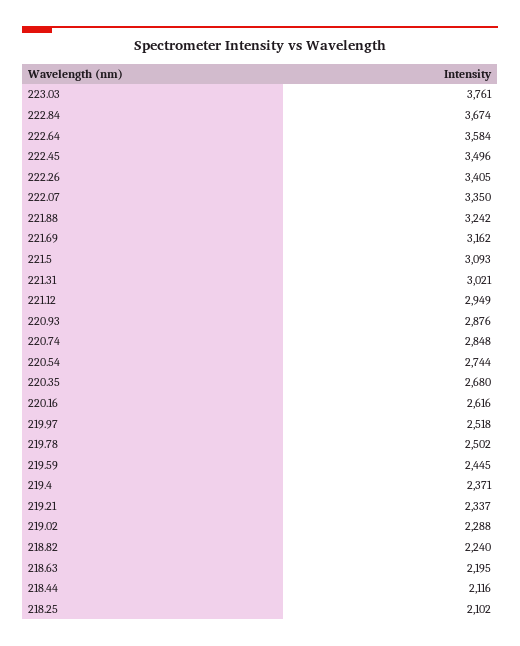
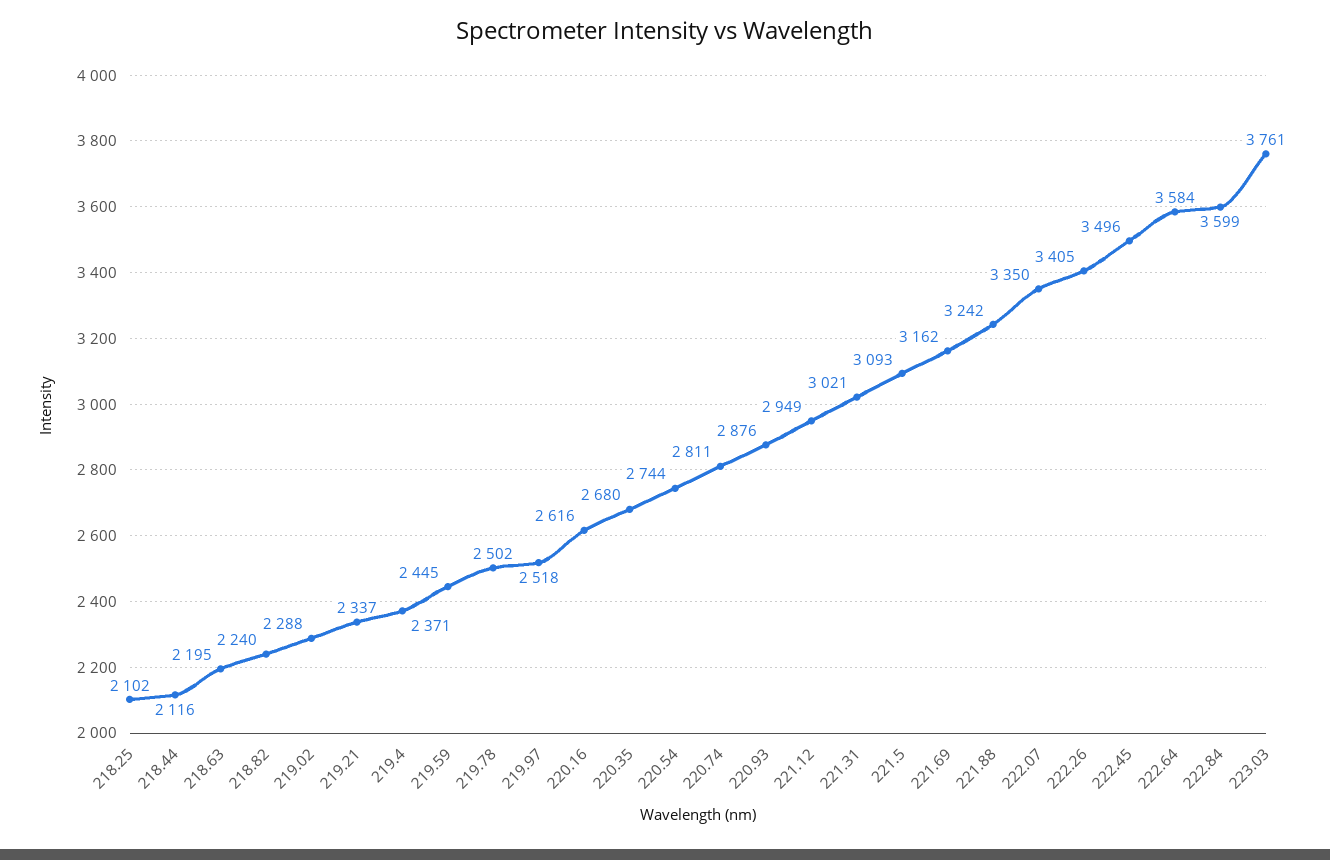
  {
    "223.03": 3761,
-   "222.84": 3674,
+   "222.84": 3599,
    "222.64": 3584,
    "222.45": 3496,
    "222.26": 3405,
    "222.07": 3350,
    "221.88": 3242,
    "221.69": 3162,
    "221.5": 3093,
    "221.31": 3021,
    "221.12": 2949,
    "220.93": 2876,
-   "220.74": 2848,
+   "220.74": 2811,
    "220.54": 2744,
    "220.35": 2680,
    "220.16": 2616,
    "219.97": 2518,
    "219.78": 2502,
    "219.59": 2445,
    "219.4": 2371,
    "219.21": 2337,
    "219.02": 2288,
    "218.82": 2240,
    "218.63": 2195,
    "218.44": 2116,
    "218.25": 2102
  }

